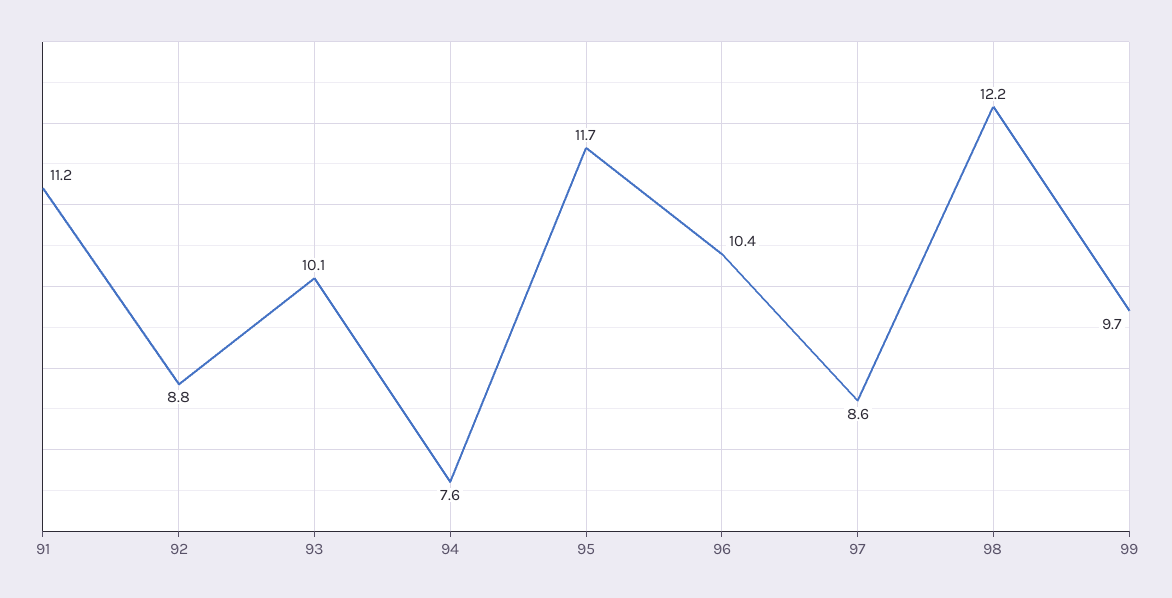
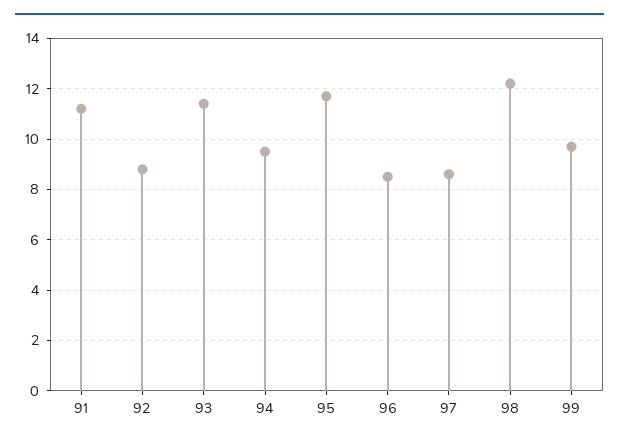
  {
    "91": 11.2,
    "92": 8.8,
-   "93": 10.1,
+   "93": 11.5,
-   "94": 7.6,
+   "94": 9.5,
    "95": 11.7,
-   "96": 10.4,
+   "96": 8.5,
    "97": 8.6,
    "98": 12.2,
    "99": 9.7
  }

